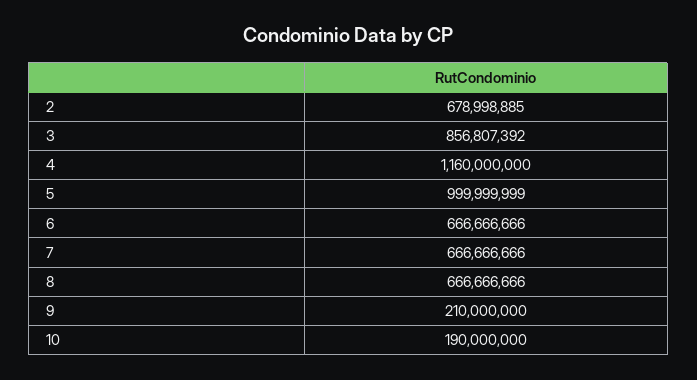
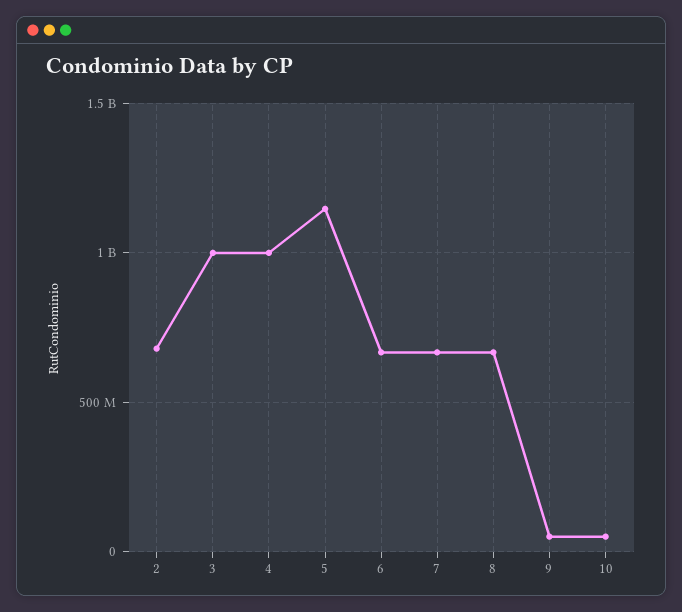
  {
    "2": 678998885,
-   "3": 856807392,
+   "3": 1000000000,
-   "4": 1160000000,
+   "4": 1000000000,
-   "5": 999999999,
+   "5": 1150000000,
    "6": 666666666,
    "7": 666666666,
    "8": 666666666,
-   "9": 210000000,
+   "9": 50000000,
-   "10": 190000000
+   "10": 50000000
  }

